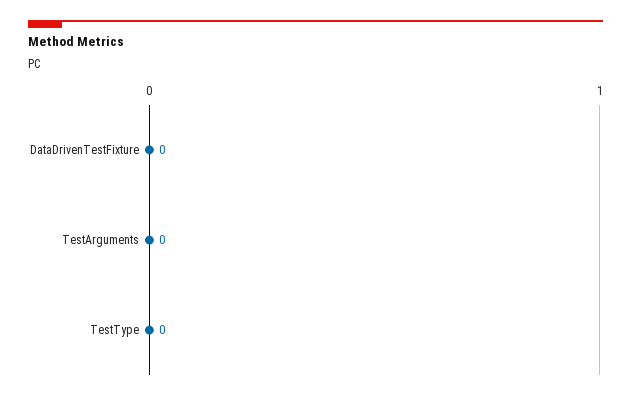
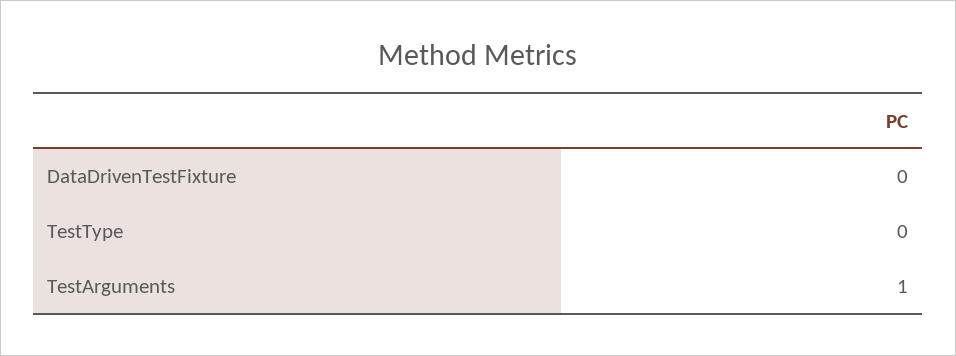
  {
    "DataDrivenTestFixture": 0,
-   "TestArguments": 0,
+   "TestArguments": 1,
    "TestType": 0
  }

